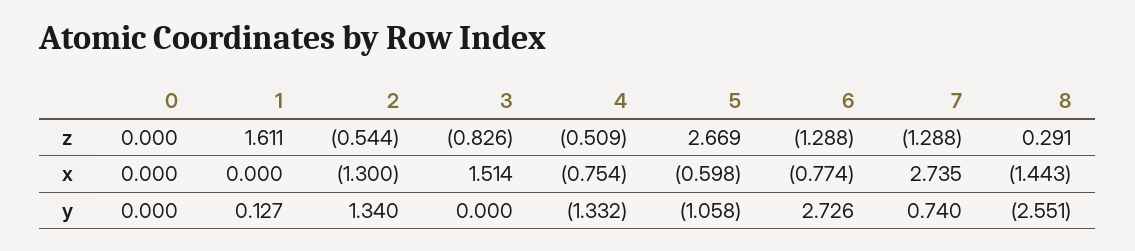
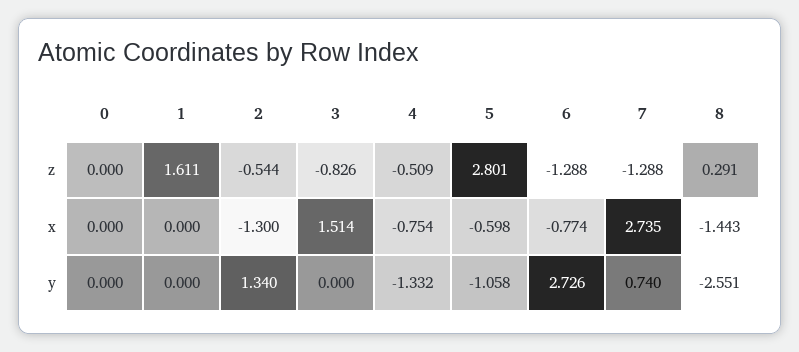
  {
    "0": {
      "z": 0,
      "x": 0,
      "y": 0
    },
    "1": {
      "z": 1.611,
      "x": 0,
-     "y": 0.127
+     "y": 0
    },
    "2": {
      "z": -0.544,
      "x": -1.3,
      "y": 1.34
    },
    "3": {
      "z": -0.826,
      "x": 1.514,
      "y": 0
    },
    "4": {
      "z": -0.509,
      "x": -0.754,
      "y": -1.332
    },
    "5": {
-     "z": 2.669,
+     "z": 2.801,
      "x": -0.598,
      "y": -1.058
    },
    "6": {
      "z": -1.288,
      "x": -0.774,
      "y": 2.726
    },
    "7": {
      "z": -1.288,
      "x": 2.735,
      "y": 0.74
    },
    "8": {
      "z": 0.291,
      "x": -1.443,
      "y": -2.551
    }
  }

